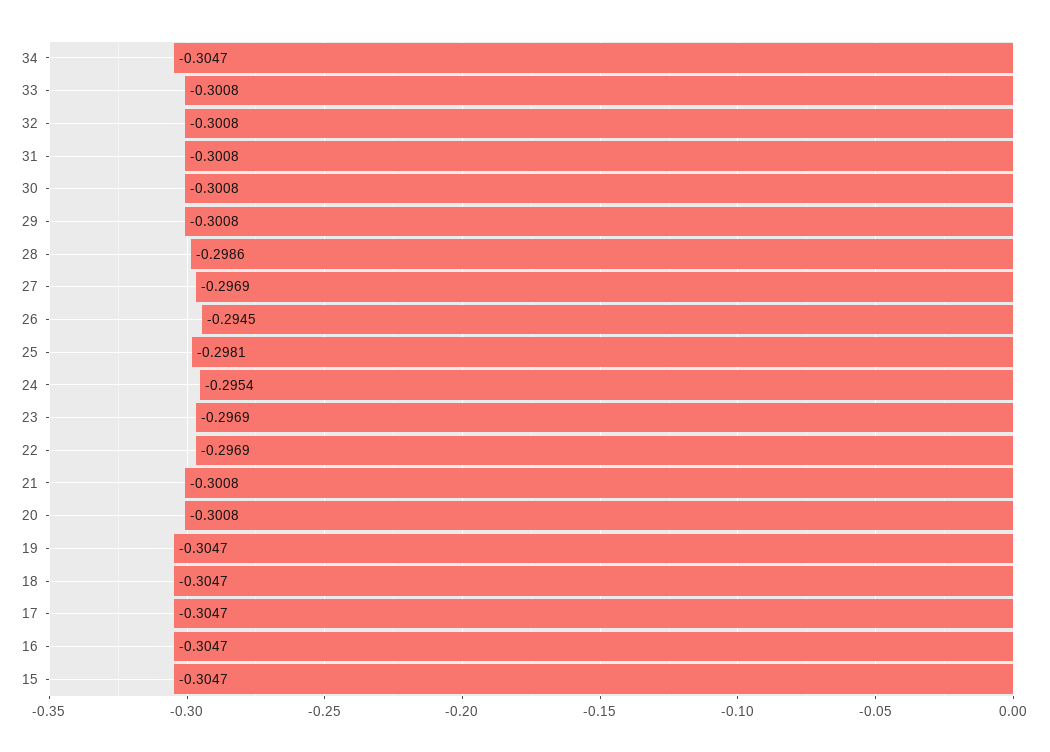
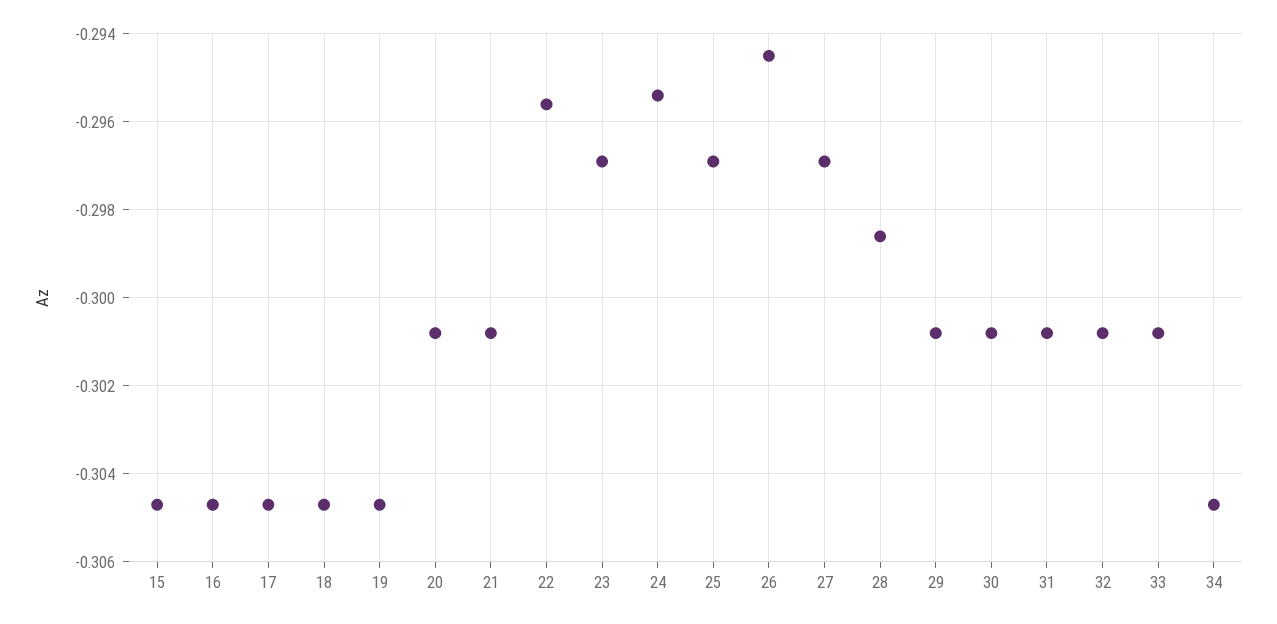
  {
    "34": -0.3047,
    "33": -0.3008,
    "32": -0.3008,
    "31": -0.3008,
    "30": -0.3008,
    "29": -0.3008,
    "28": -0.2986,
    "27": -0.2969,
    "26": -0.2945,
-   "25": -0.2981,
+   "25": -0.297,
    "24": -0.2954,
    "23": -0.2969,
-   "22": -0.2969,
+   "22": -0.2955,
    "21": -0.3008,
    "20": -0.3008,
    "19": -0.3047,
    "18": -0.3047,
    "17": -0.3047,
    "16": -0.3047,
    "15": -0.3047
  }

